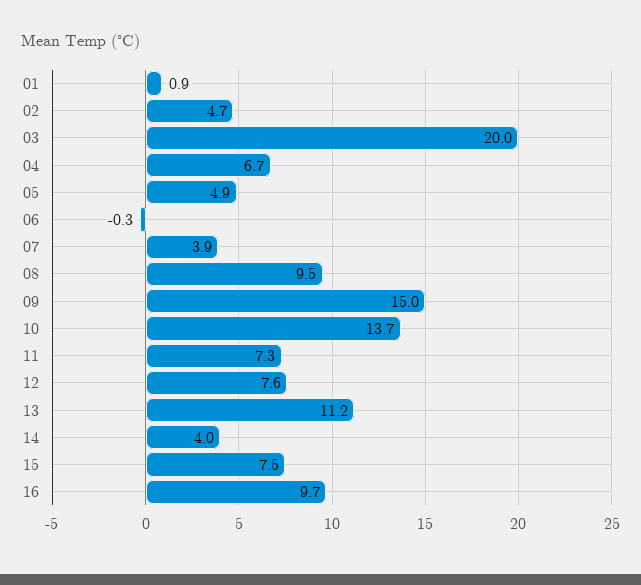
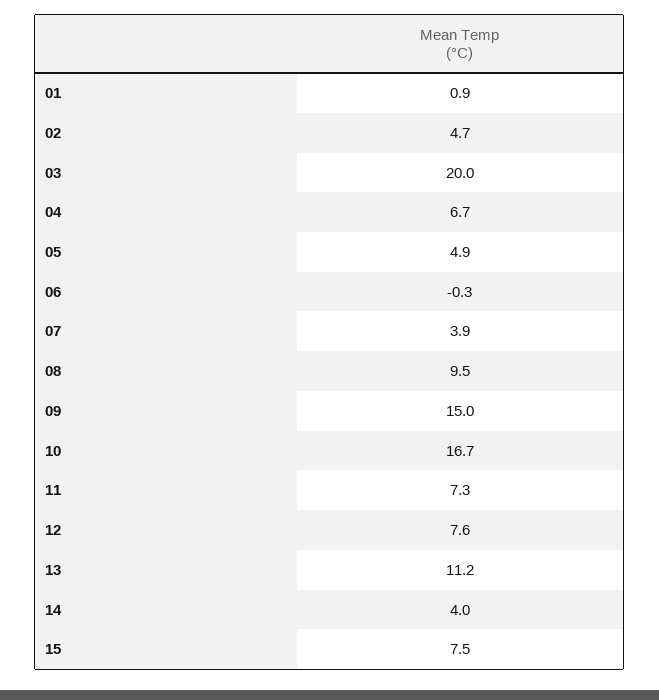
  {
    "01": 0.9,
    "02": 4.7,
    "03": 20,
    "04": 6.7,
    "05": 4.9,
    "06": -0.3,
    "07": 3.9,
    "08": 9.5,
    "09": 15,
-   "10": 13.7,
+   "10": 16.7,
    "11": 7.3,
    "12": 7.6,
    "13": 11.2,
    "14": 4,
-   "15": 7.5,
+   "15": 7.5
-   "16": 9.7
  }

